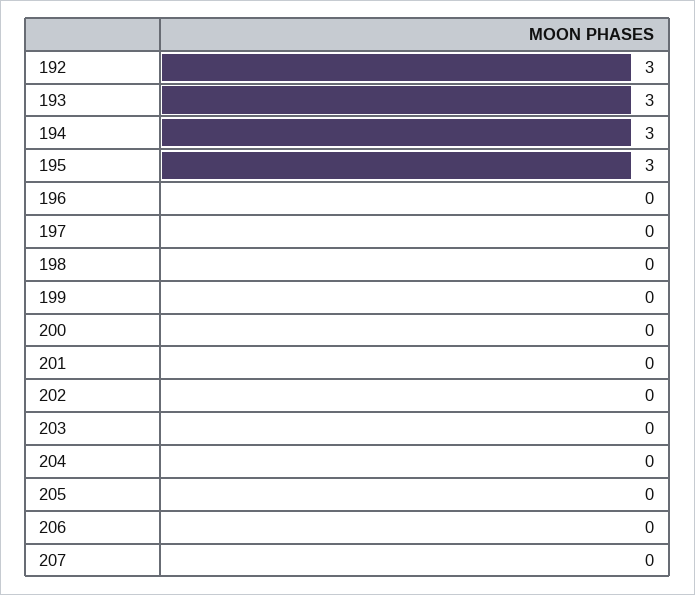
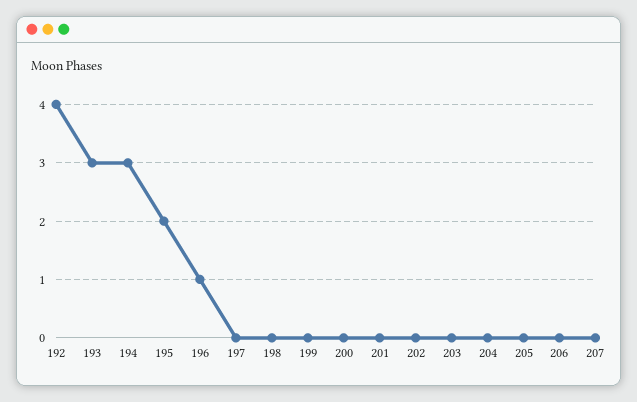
  {
-   "192": 3,
+   "192": 4,
    "193": 3,
    "194": 3,
-   "195": 3,
+   "195": 2,
-   "196": 0,
+   "196": 1,
    "197": 0,
    "198": 0,
    "199": 0,
    "200": 0,
    "201": 0,
    "202": 0,
    "203": 0,
    "204": 0,
    "205": 0,
    "206": 0,
    "207": 0
  }

